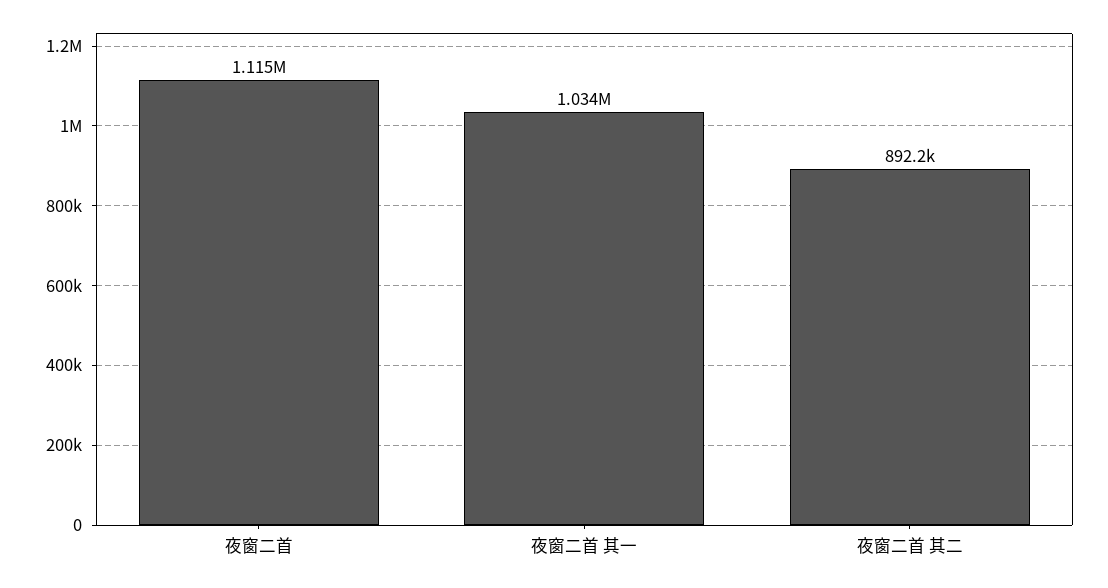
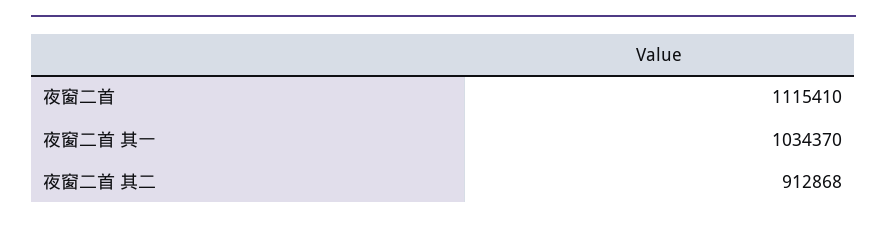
  {
    "夜窗二首": 1115410,
    "夜窗二首 其一": 1034370,
-   "夜窗二首 其二": 892200
+   "夜窗二首 其二": 912868
  }

